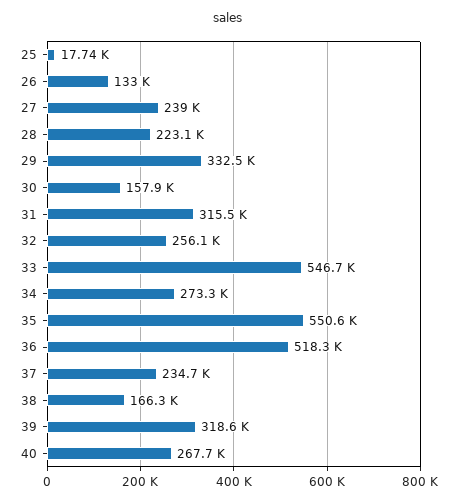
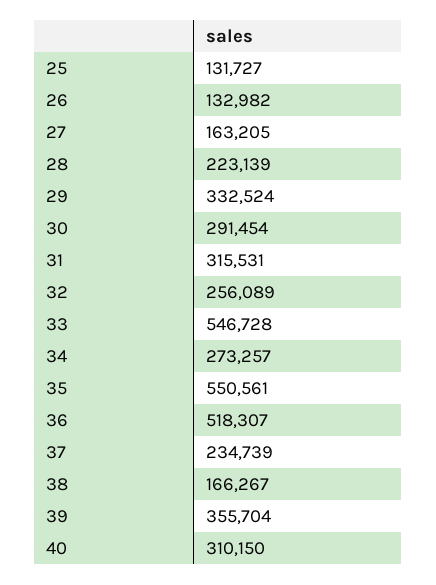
  {
-   "25": 17740,
+   "25": 131727,
    "26": 132982,
-   "27": 239000,
+   "27": 163205,
    "28": 223139,
    "29": 332524,
-   "30": 157900,
+   "30": 291454,
    "31": 315531,
    "32": 256089,
    "33": 546728,
    "34": 273257,
    "35": 550561,
    "36": 518307,
    "37": 234739,
    "38": 166267,
-   "39": 318600,
+   "39": 355704,
-   "40": 267700
+   "40": 310150
  }

